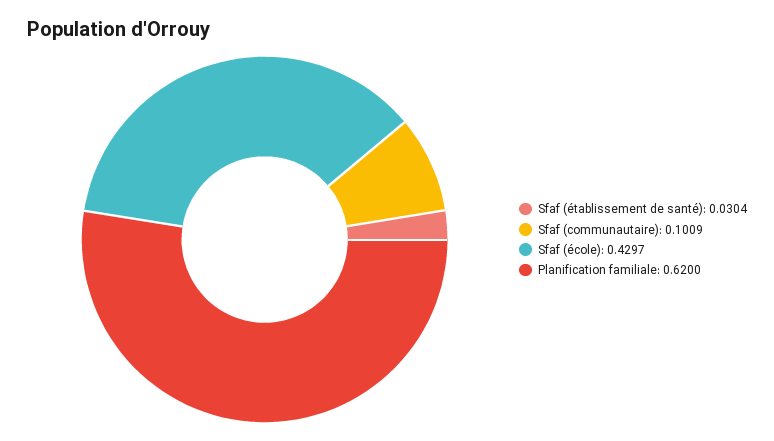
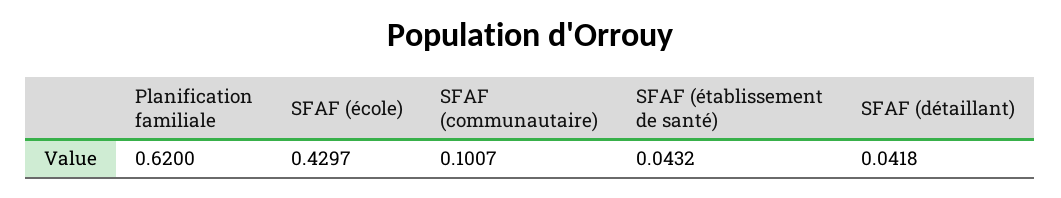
  {
-   "Sfaf (établissement de santé)": 0.0304,
+   "Sfaf (établissement de santé)": 0.0432,
-   "Sfaf (communautaire)": 0.1009,
+   "Sfaf (communautaire)": 0.1007,
    "Sfaf (école)": 0.4297,
-   "Planification familiale": 0.62
+   "Planification familiale": 0.62,
+   "SFAF (détaillant)": 0.0418
  }

